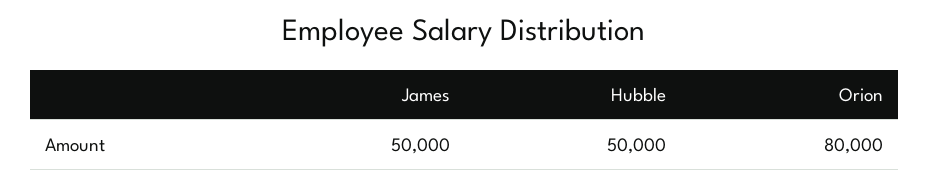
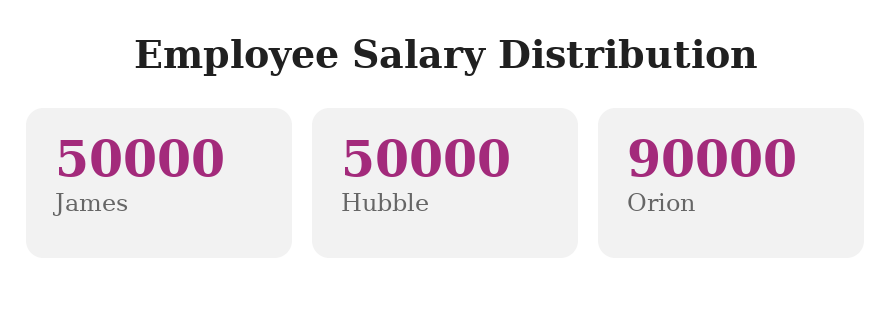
  {
    "James": 50000,
    "Hubble": 50000,
-   "Orion": 80000
+   "Orion": 90000
  }

